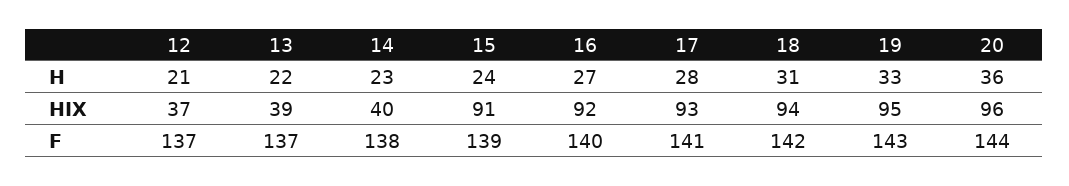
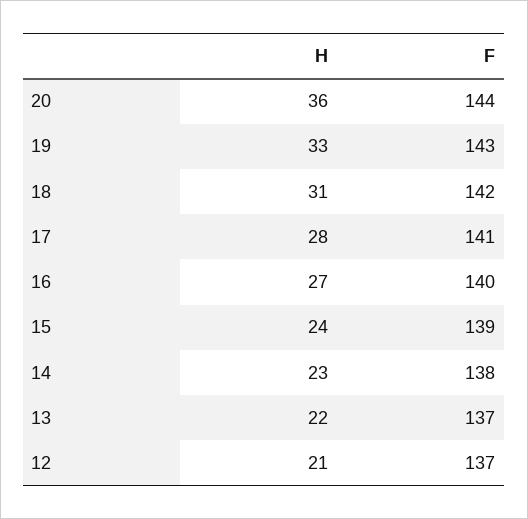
  {
    "12": {
      "H": 21,
-     "HIX": 37,
      "F": 137
    },
    "13": {
      "H": 22,
-     "HIX": 39,
      "F": 137
    },
    "14": {
      "H": 23,
-     "HIX": 40,
      "F": 138
    },
    "15": {
      "H": 24,
-     "HIX": 91,
      "F": 139
    },
    "16": {
      "H": 27,
-     "HIX": 92,
      "F": 140
    },
    "17": {
      "H": 28,
-     "HIX": 93,
      "F": 141
    },
    "18": {
      "H": 31,
-     "HIX": 94,
      "F": 142
    },
    "19": {
      "H": 33,
-     "HIX": 95,
      "F": 143
    },
    "20": {
      "H": 36,
-     "HIX": 96,
      "F": 144
    }
  }

